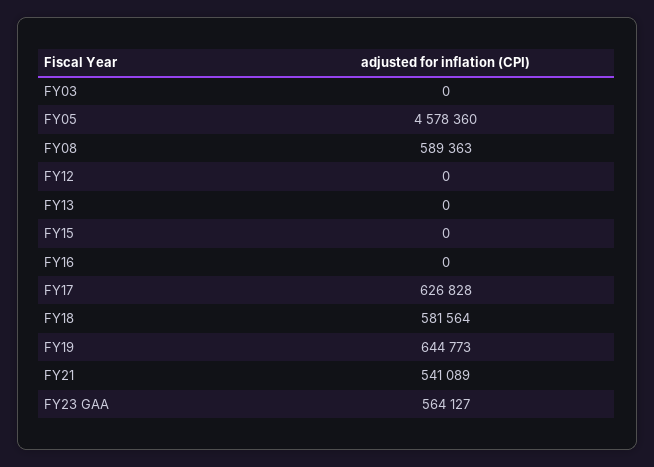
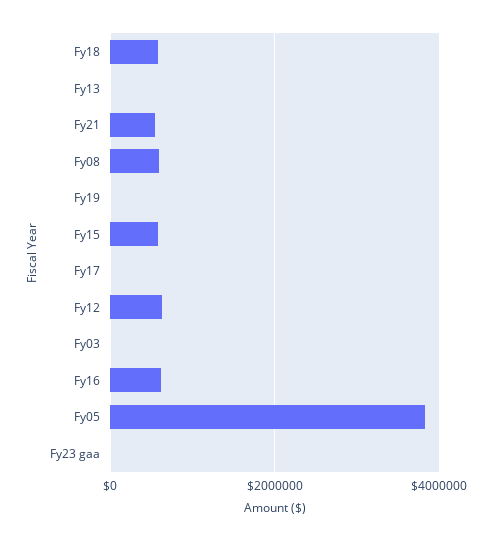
  {
    "FY03": 0,
-   "FY05": 4578360,
+   "FY05": 3800000,
    "FY08": 589363,
-   "FY12": 0,
+   "FY12": 600000,
    "FY13": 0,
-   "FY15": 0,
+   "FY15": 600000,
-   "FY16": 0,
+   "FY16": 600000,
-   "FY17": 626828,
+   "FY17": 0,
    "FY18": 581564,
-   "FY19": 644773,
+   "FY19": 0,
    "FY21": 541089,
-   "FY23 GAA": 564127
+   "FY23 GAA": 0
  }

